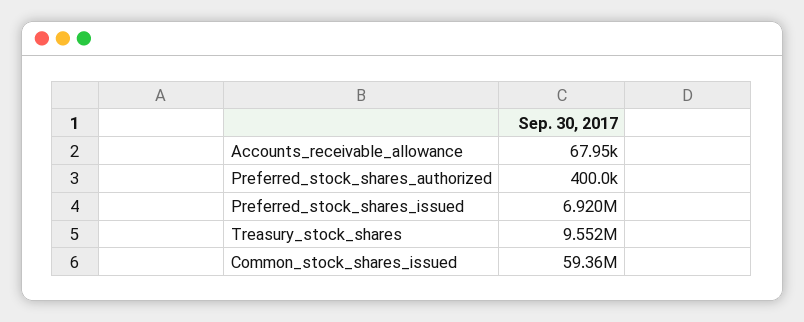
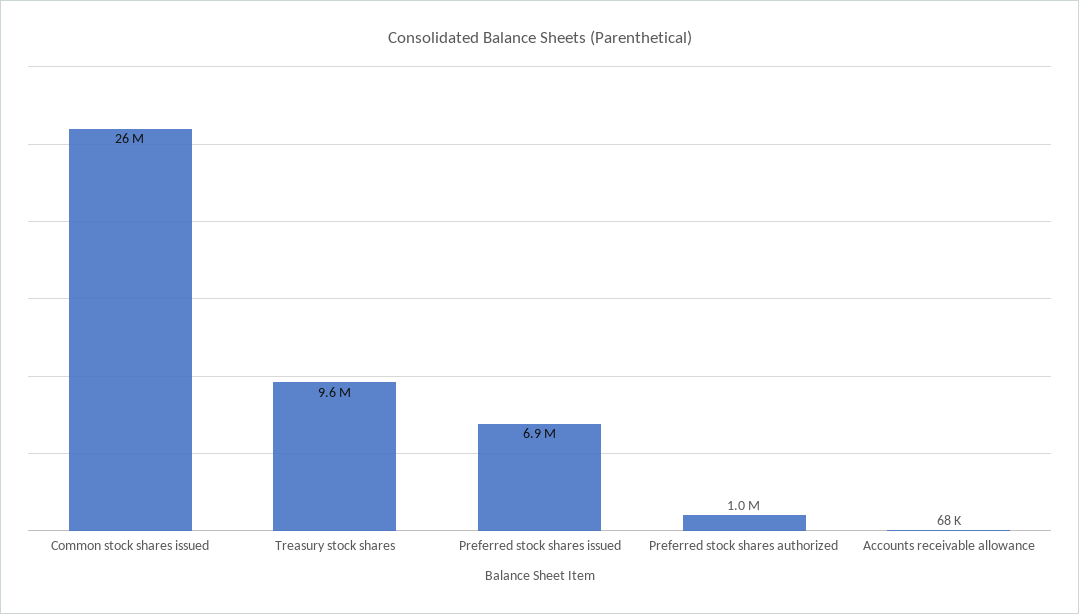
  {
    "Accounts_receivable_allowance": 67950,
-   "Preferred_stock_shares_authorized": 400000,
+   "Preferred_stock_shares_authorized": 1000000,
    "Preferred_stock_shares_issued": 6920000,
    "Treasury_stock_shares": 9552000,
-   "Common_stock_shares_issued": 59360000
+   "Common_stock_shares_issued": 26000000
  }

